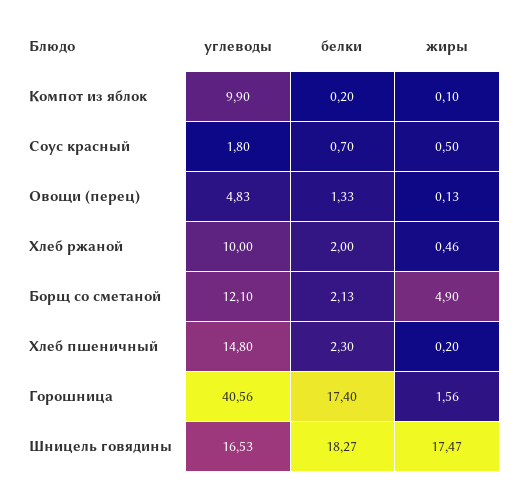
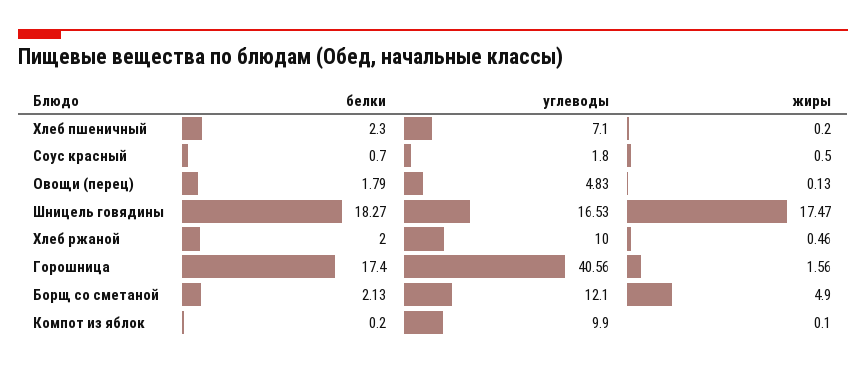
  {
    "углеводы": {
      "Компот из яблок": 9.9,
      "Соус красный": 1.8,
      "Овощи (перец)": 4.83,
      "Хлеб ржаной": 10,
      "Борщ со сметаной": 12.1,
-     "Хлеб пшеничный": 14.8,
+     "Хлеб пшеничный": 7.1,
      "Горошница": 40.56,
      "Шницель говядины": 16.53
    },
    "белки": {
      "Компот из яблок": 0.2,
      "Соус красный": 0.7,
-     "Овощи (перец)": 1.33,
+     "Овощи (перец)": 1.79,
      "Хлеб ржаной": 2,
      "Борщ со сметаной": 2.13,
      "Хлеб пшеничный": 2.3,
      "Горошница": 17.4,
      "Шницель говядины": 18.27
    },
    "жиры": {
      "Компот из яблок": 0.1,
      "Соус красный": 0.5,
      "Овощи (перец)": 0.13,
      "Хлеб ржаной": 0.46,
      "Борщ со сметаной": 4.9,
      "Хлеб пшеничный": 0.2,
      "Горошница": 1.56,
      "Шницель говядины": 17.47
    }
  }

